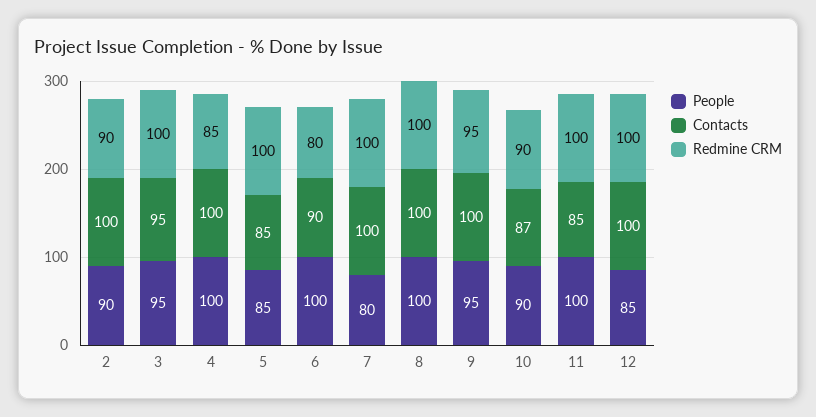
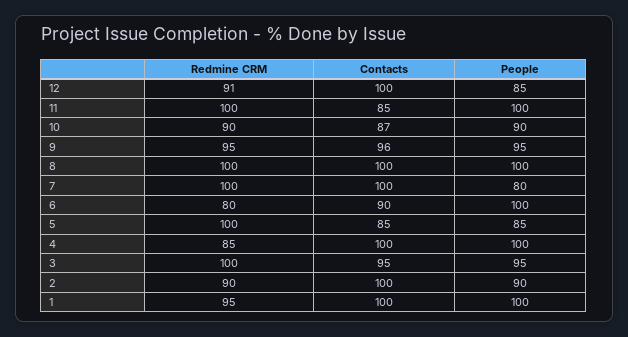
  {
    "People": {
      "2": 90,
      "3": 95,
      "4": 100,
      "5": 85,
      "6": 100,
      "7": 80,
      "8": 100,
      "9": 95,
      "10": 90,
      "11": 100,
-     "12": 85
+     "12": 85,
+     "1": 100
    },
    "Contacts": {
      "2": 100,
      "3": 95,
      "4": 100,
      "5": 85,
      "6": 90,
      "7": 100,
      "8": 100,
-     "9": 100,
+     "9": 96,
      "10": 87,
      "11": 85,
-     "12": 100
+     "12": 100,
+     "1": 100
    },
    "Redmine CRM": {
      "2": 90,
      "3": 100,
      "4": 85,
      "5": 100,
      "6": 80,
      "7": 100,
      "8": 100,
      "9": 95,
      "10": 90,
      "11": 100,
-     "12": 100
+     "12": 91,
+     "1": 95
    }
  }

